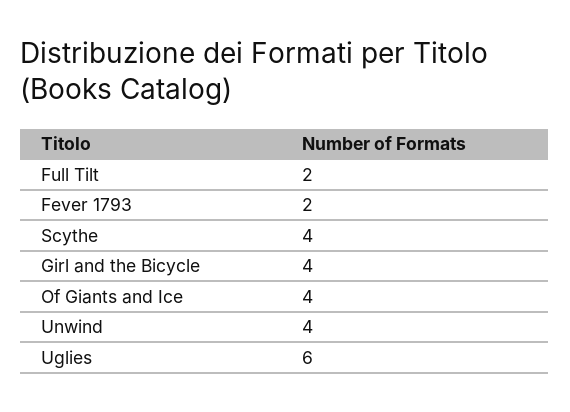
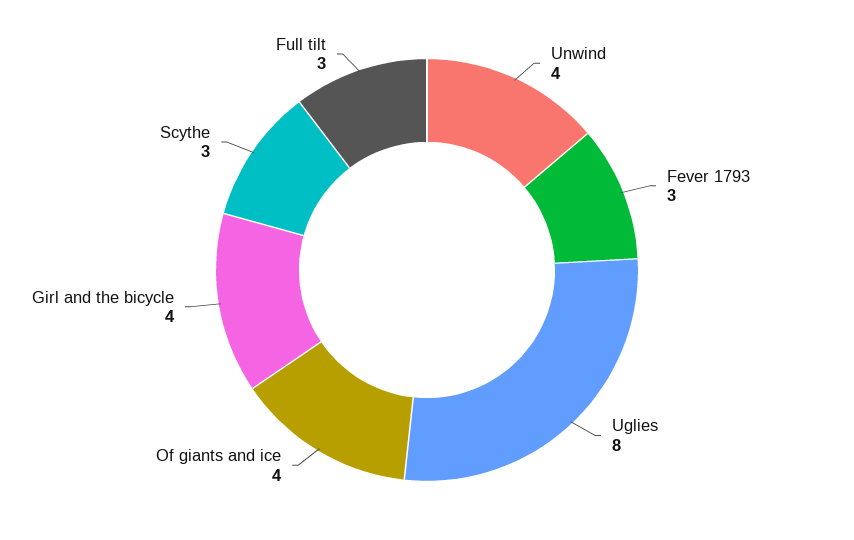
  {
-   "Full Tilt": 2,
+   "Full Tilt": 3,
-   "Fever 1793": 2,
+   "Fever 1793": 3,
-   "Scythe": 4,
+   "Scythe": 3,
    "Girl and the Bicycle": 4,
    "Of Giants and Ice": 4,
    "Unwind": 4,
-   "Uglies": 6
+   "Uglies": 8
  }

